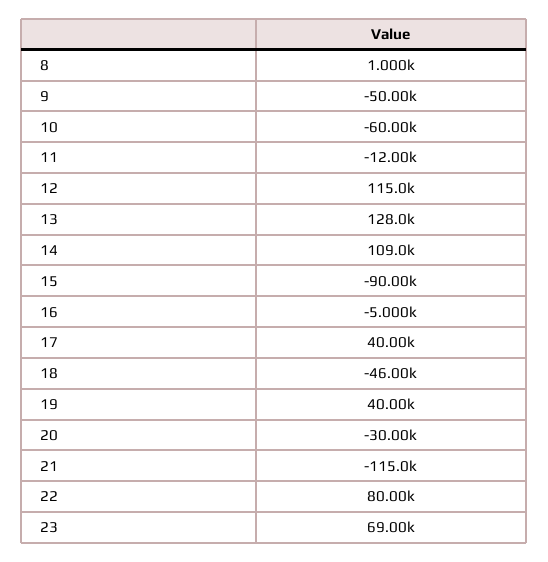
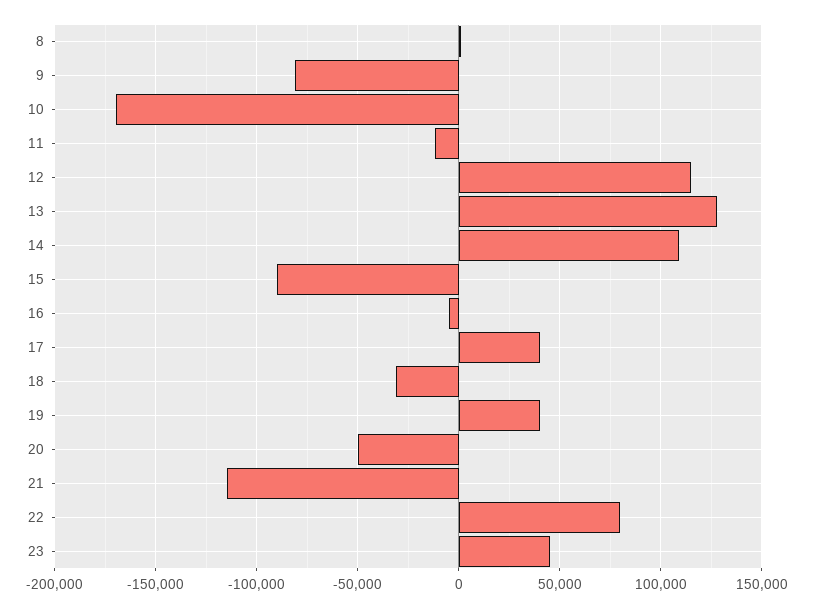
  {
    "8": 1000,
-   "9": -50000,
+   "9": -80000,
-   "10": -60000,
+   "10": -170000,
    "11": -12000,
    "12": 115000,
    "13": 128000,
    "14": 109000,
    "15": -90000,
    "16": -5000,
    "17": 40000,
-   "18": -46000,
+   "18": -30000,
    "19": 40000,
-   "20": -30000,
+   "20": -50000,
    "21": -115000,
    "22": 80000,
-   "23": 69000
+   "23": 45000
  }

